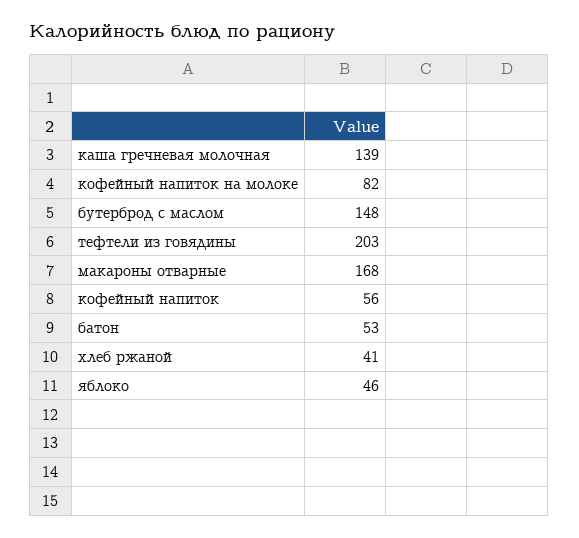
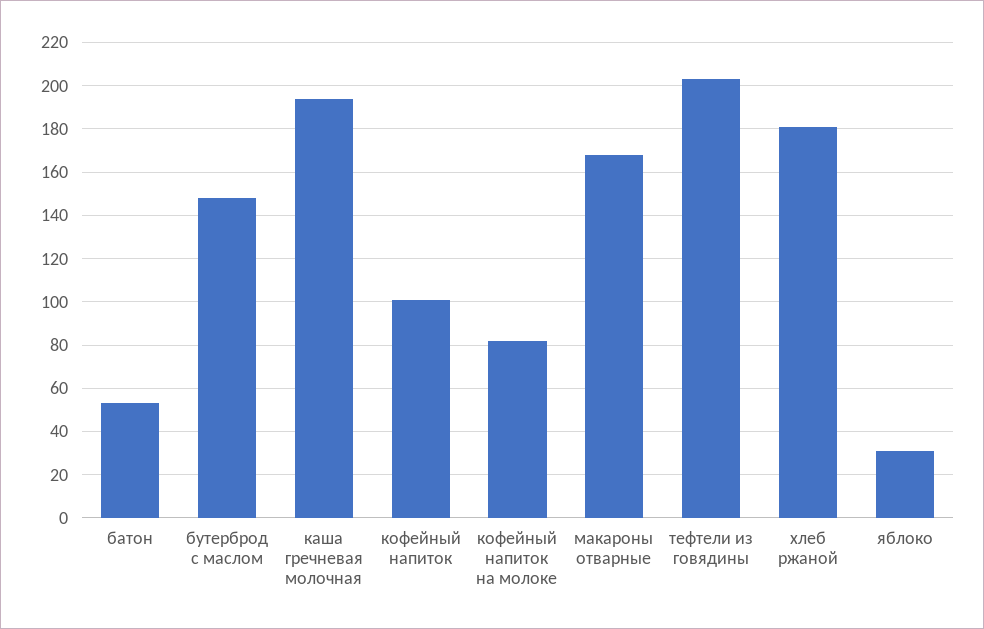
  {
-   "каша гречневая молочная": 139,
+   "каша гречневая молочная": 195,
    "кофейный напиток на молоке": 82,
    "бутерброд с маслом": 148,
    "тефтели из говядины": 203,
    "макароны отварные": 168,
-   "кофейный напиток": 56,
+   "кофейный напиток": 100,
    "батон": 53,
-   "хлеб ржаной": 41,
+   "хлеб ржаной": 180,
-   "яблоко": 46
+   "яблоко": 30
  }

